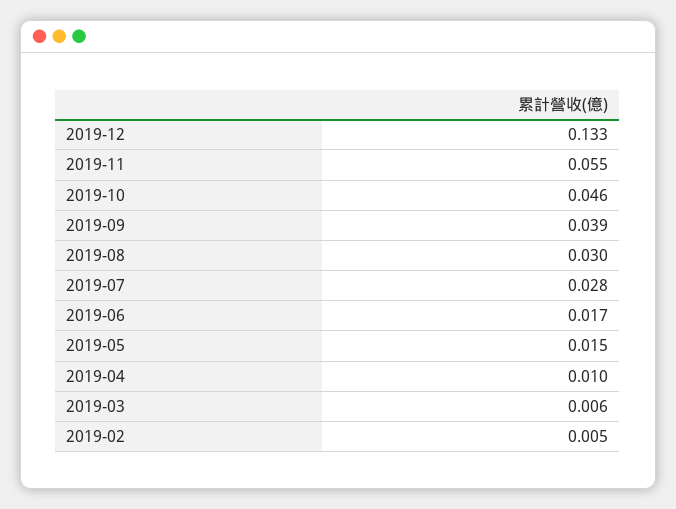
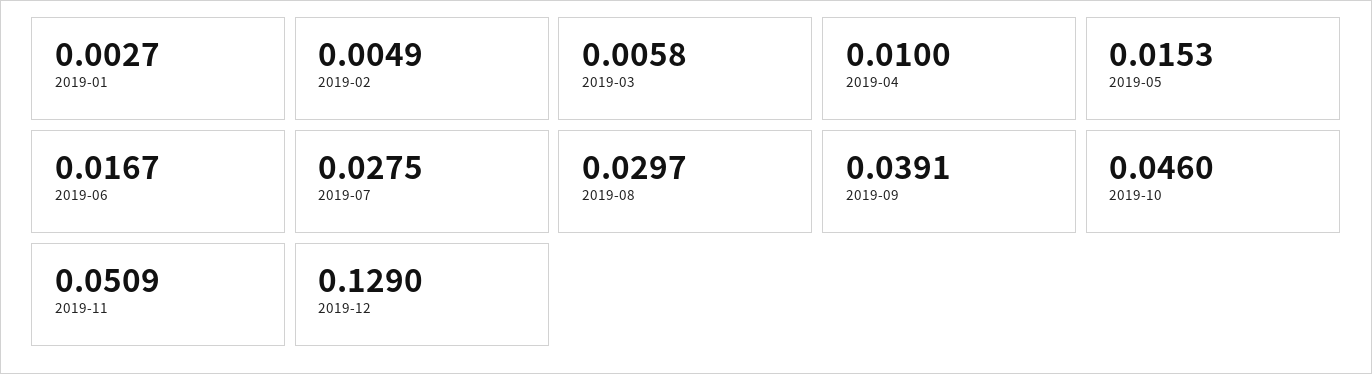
  {
-   "2019-12": 0.133,
+   "2019-12": 0.129,
-   "2019-11": 0.055,
+   "2019-11": 0.0509,
    "2019-10": 0.046,
    "2019-09": 0.0391,
    "2019-08": 0.0297,
    "2019-07": 0.0275,
    "2019-06": 0.0167,
    "2019-05": 0.0153,
    "2019-04": 0.01,
    "2019-03": 0.0058,
-   "2019-02": 0.0049
+   "2019-02": 0.0049,
+   "2019-01": 0.0027
  }

